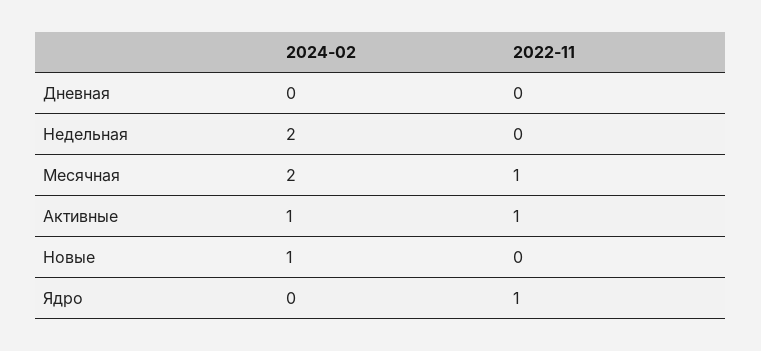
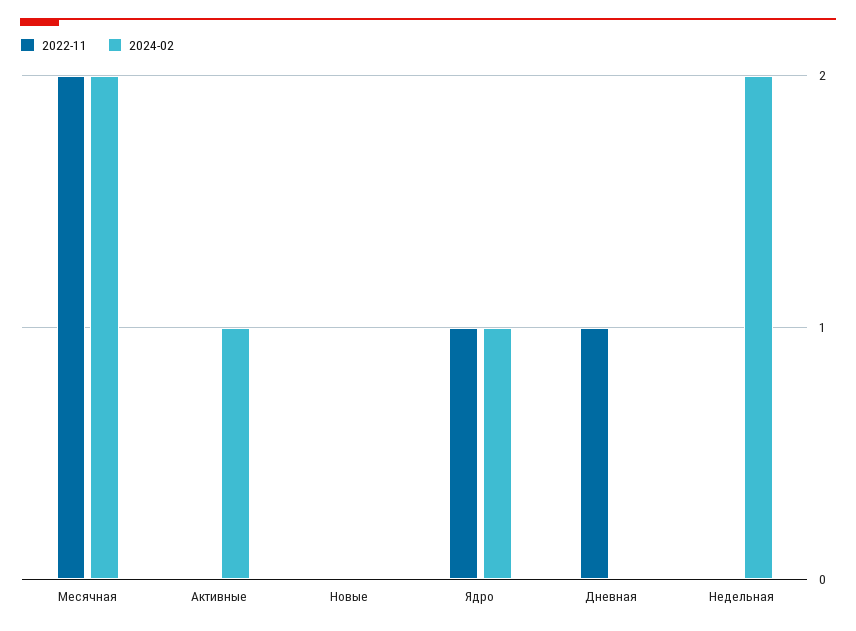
  {
    "2024-02": {
      "Дневная": 0,
      "Недельная": 2,
      "Месячная": 2,
      "Активные": 1,
-     "Новые": 1,
+     "Новые": 0,
-     "Ядро": 0
+     "Ядро": 1
    },
    "2022-11": {
-     "Дневная": 0,
+     "Дневная": 1,
      "Недельная": 0,
-     "Месячная": 1,
+     "Месячная": 2,
-     "Активные": 1,
+     "Активные": 0,
      "Новые": 0,
      "Ядро": 1
    }
  }

